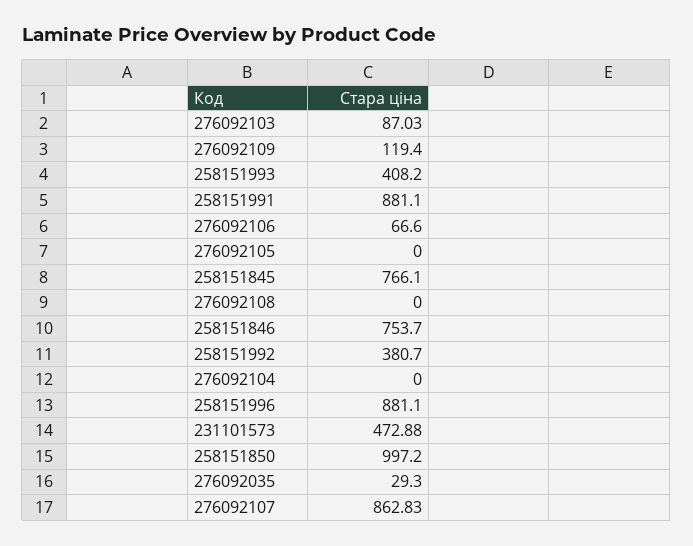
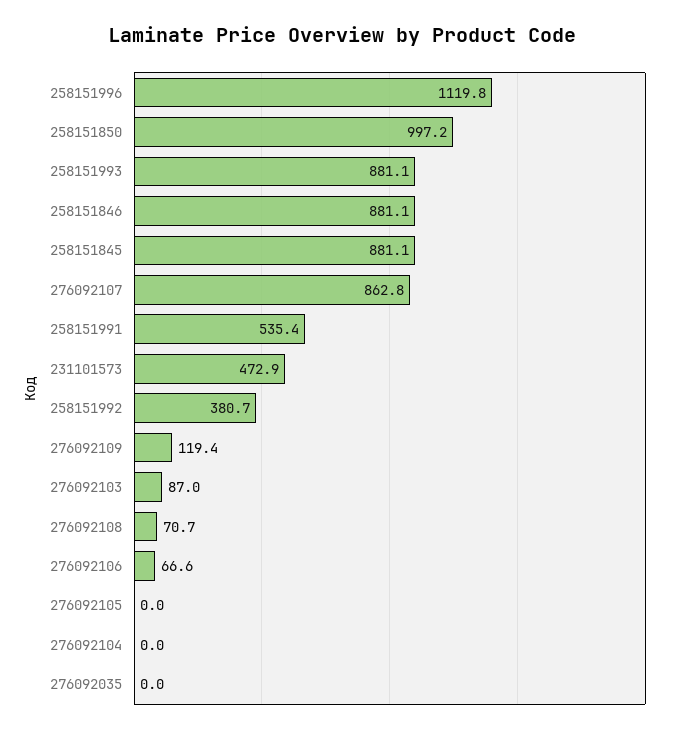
  {
    "276092103": 87.03,
    "276092109": 119.4,
-   "258151993": 408.2,
+   "258151993": 881.1,
-   "258151991": 881.1,
+   "258151991": 535.4,
    "276092106": 66.6,
    "276092105": 0,
-   "258151845": 766.1,
+   "258151845": 881.1,
-   "276092108": 0,
+   "276092108": 70.7,
-   "258151846": 753.7,
+   "258151846": 881.1,
    "258151992": 380.7,
    "276092104": 0,
-   "258151996": 881.1,
+   "258151996": 1119.8,
    "231101573": 472.88,
    "258151850": 997.2,
-   "276092035": 29.3,
+   "276092035": 0,
    "276092107": 862.83
  }

